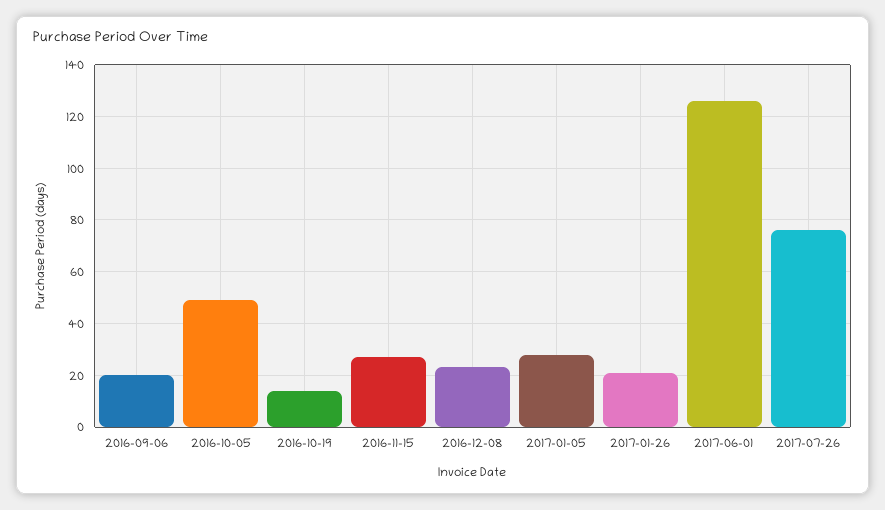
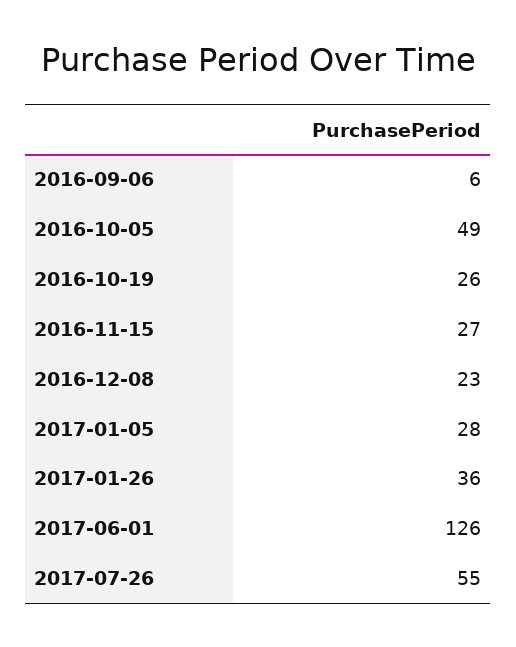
  {
-   "2016-09-06": 20,
+   "2016-09-06": 6,
    "2016-10-05": 49,
-   "2016-10-19": 15,
+   "2016-10-19": 26,
    "2016-11-15": 27,
    "2016-12-08": 23,
    "2017-01-05": 28,
-   "2017-01-26": 20,
+   "2017-01-26": 36,
    "2017-06-01": 126,
-   "2017-07-26": 75
+   "2017-07-26": 55
  }

